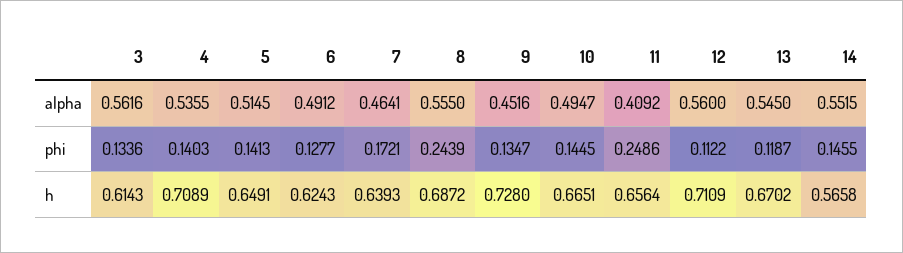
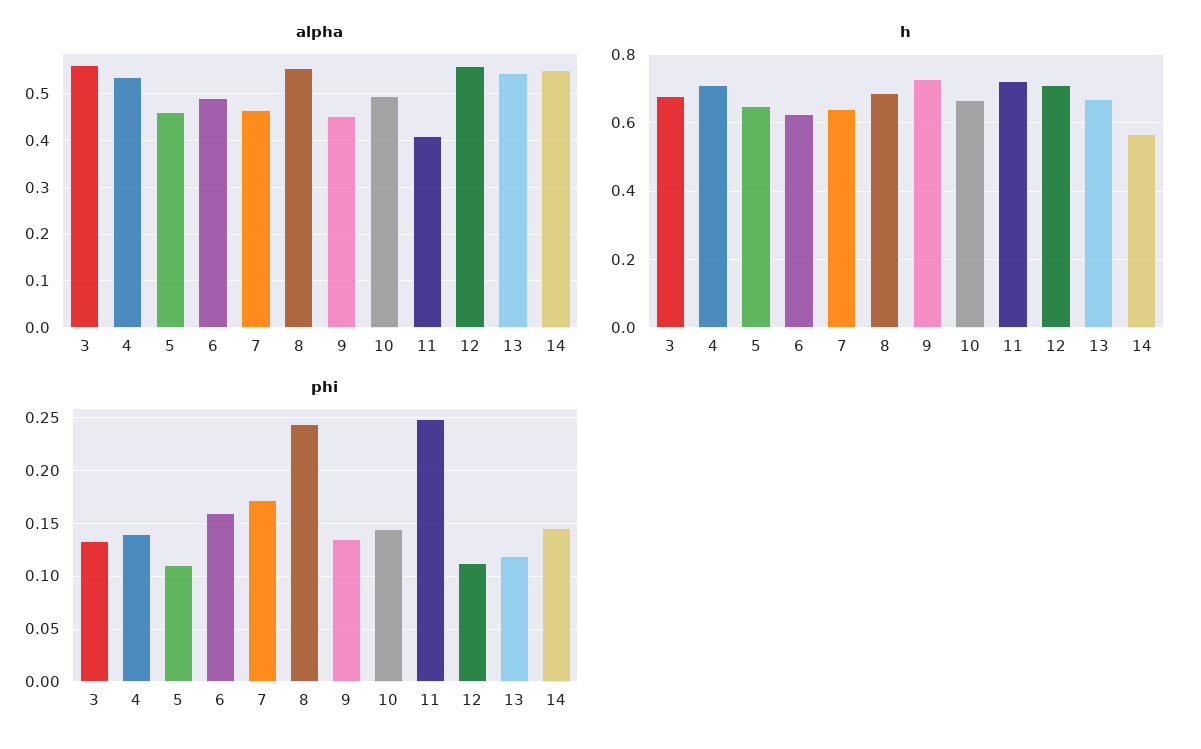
  {
    "alpha": {
      "3": 0.5616,
      "4": 0.5355,
-     "5": 0.5145,
+     "5": 0.46,
      "6": 0.4912,
      "7": 0.4641,
      "8": 0.555,
      "9": 0.4516,
      "10": 0.4947,
      "11": 0.4092,
      "12": 0.56,
      "13": 0.545,
      "14": 0.5515
    },
    "phi": {
      "3": 0.1336,
      "4": 0.1403,
-     "5": 0.1413,
+     "5": 0.11,
-     "6": 0.1277,
+     "6": 0.16,
      "7": 0.1721,
      "8": 0.2439,
      "9": 0.1347,
      "10": 0.1445,
      "11": 0.2486,
      "12": 0.1122,
      "13": 0.1187,
      "14": 0.1455
    },
    "h": {
-     "3": 0.6143,
+     "3": 0.68,
      "4": 0.7089,
      "5": 0.6491,
      "6": 0.6243,
      "7": 0.6393,
      "8": 0.6872,
      "9": 0.728,
      "10": 0.6651,
-     "11": 0.6564,
+     "11": 0.72,
      "12": 0.7109,
      "13": 0.6702,
      "14": 0.5658
    }
  }

